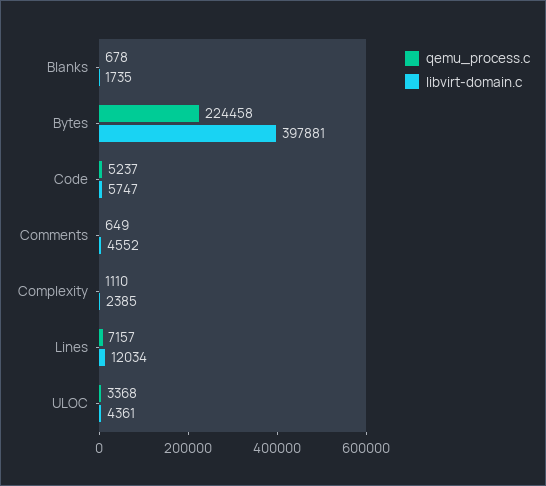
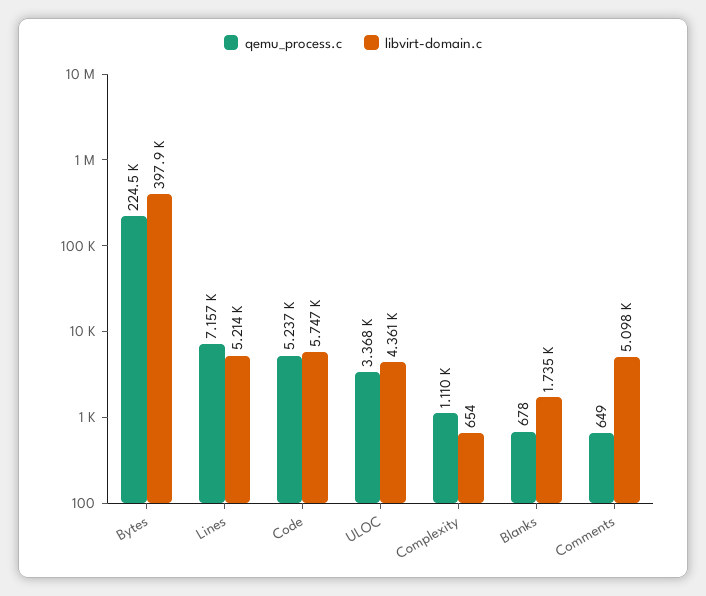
  {
    "qemu_process.c": {
      "Blanks": 678,
      "Bytes": 224458,
      "Code": 5237,
      "Comments": 649,
      "Complexity": 1110,
      "Lines": 7157,
      "ULOC": 3368
    },
    "libvirt-domain.c": {
      "Blanks": 1735,
      "Bytes": 397881,
      "Code": 5747,
-     "Comments": 4552,
+     "Comments": 5098,
-     "Complexity": 2385,
+     "Complexity": 654,
-     "Lines": 12034,
+     "Lines": 5214,
      "ULOC": 4361
    }
  }

